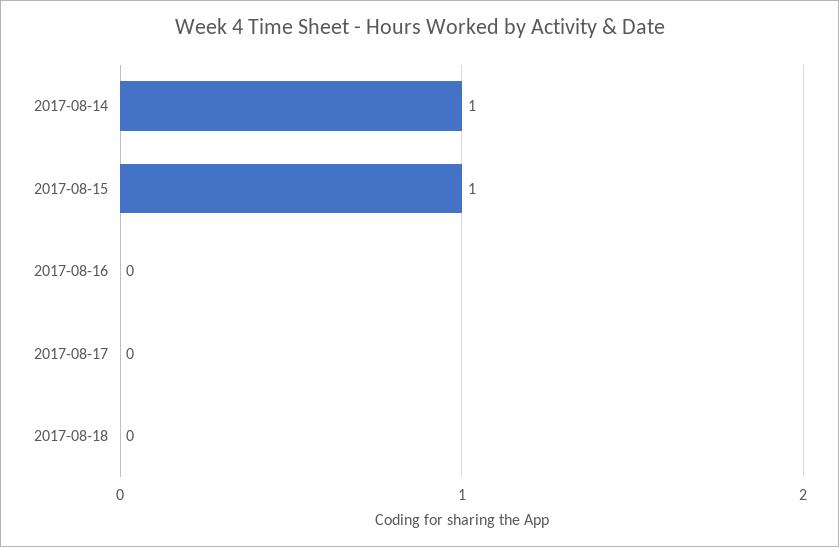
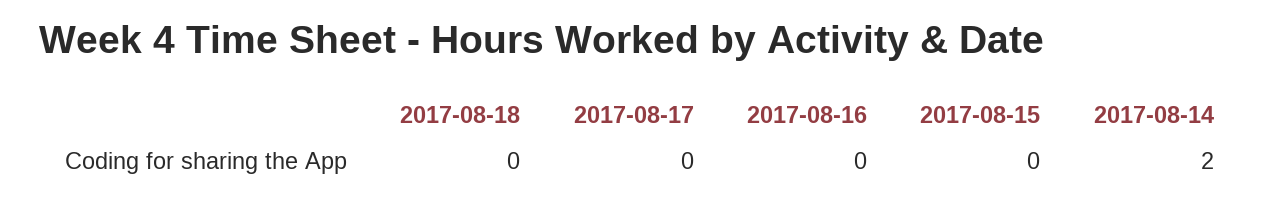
  {
-   "2017-08-14": 1,
+   "2017-08-14": 2,
-   "2017-08-15": 1,
+   "2017-08-15": 0,
    "2017-08-16": 0,
    "2017-08-17": 0,
    "2017-08-18": 0
  }

